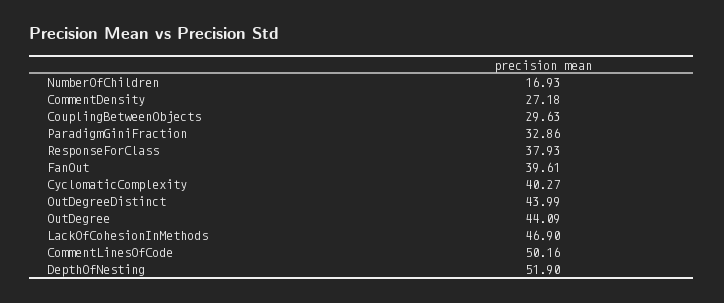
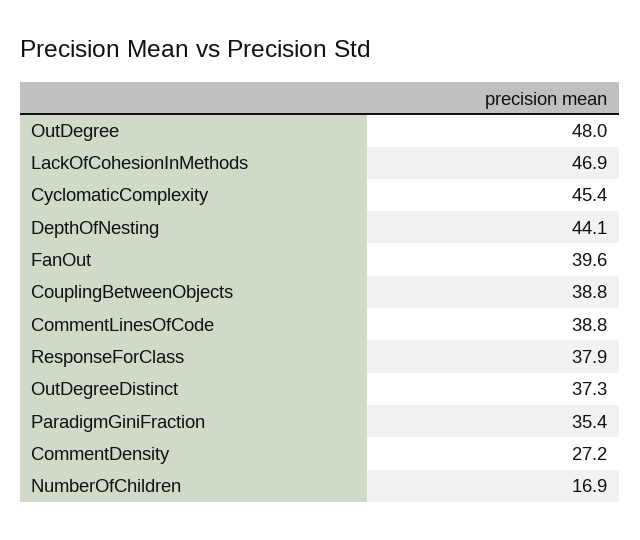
  {
    "NumberOfChildren": 16.93,
    "CommentDensity": 27.18,
-   "CouplingBetweenObjects": 29.63,
+   "CouplingBetweenObjects": 38.8,
-   "ParadigmGiniFraction": 32.86,
+   "ParadigmGiniFraction": 35.4,
    "ResponseForClass": 37.93,
    "FanOut": 39.61,
-   "CyclomaticComplexity": 40.27,
+   "CyclomaticComplexity": 45.4,
-   "OutDegreeDistinct": 43.99,
+   "OutDegreeDistinct": 37.3,
-   "OutDegree": 44.09,
+   "OutDegree": 48,
    "LackOfCohesionInMethods": 46.9,
-   "CommentLinesOfCode": 50.16,
+   "CommentLinesOfCode": 38.8,
-   "DepthOfNesting": 51.9
+   "DepthOfNesting": 44.1
  }

